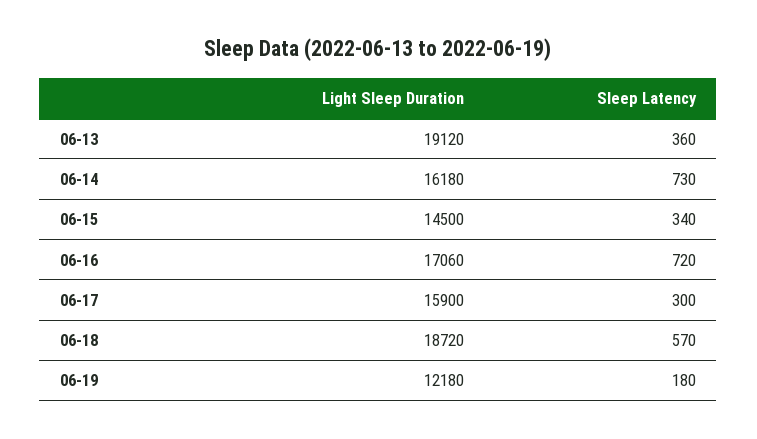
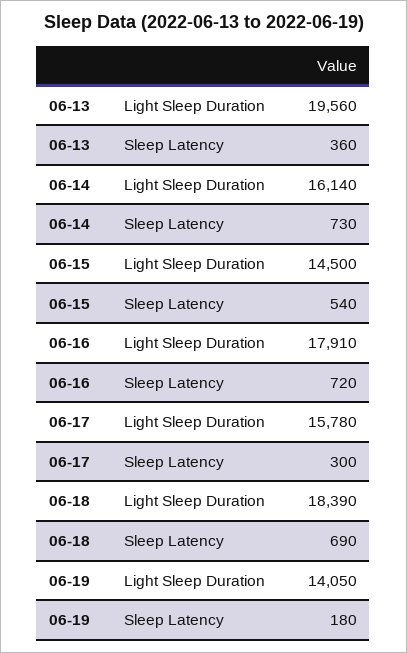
  {
    "Light Sleep Duration": {
-     "06-13": 19120,
+     "06-13": 19560,
-     "06-14": 16180,
+     "06-14": 16140,
      "06-15": 14500,
-     "06-16": 17060,
+     "06-16": 17910,
-     "06-17": 15900,
+     "06-17": 15780,
-     "06-18": 18720,
+     "06-18": 18390,
-     "06-19": 12180
+     "06-19": 14050
    },
    "Sleep Latency": {
      "06-13": 360,
      "06-14": 730,
-     "06-15": 340,
+     "06-15": 540,
      "06-16": 720,
      "06-17": 300,
-     "06-18": 570,
+     "06-18": 690,
      "06-19": 180
    }
  }

